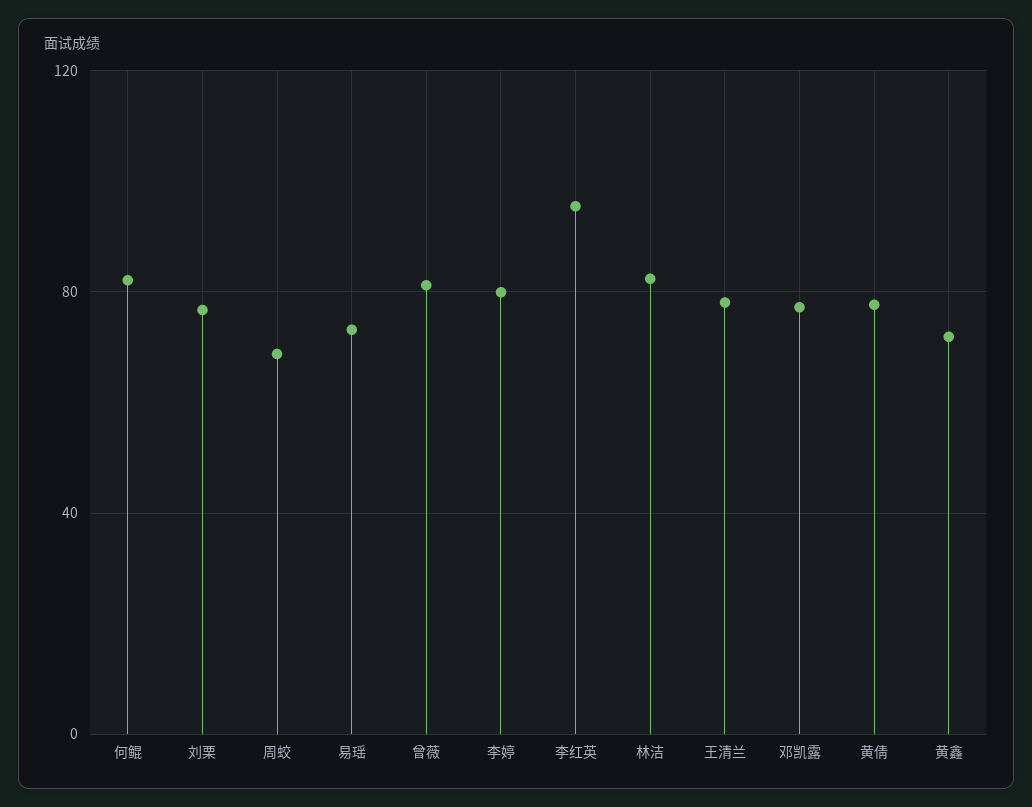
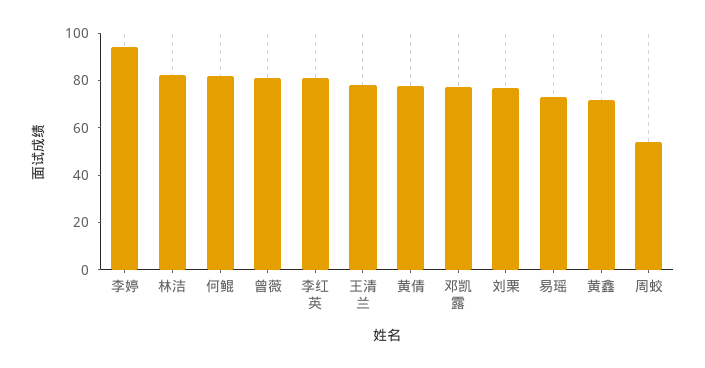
  {
    "何鲲": 80,
    "刘栗": 75,
-   "周蛟": 70,
+   "周蛟": 55,
    "易瑶": 75,
    "曾薇": 80,
-   "李婷": 80,
+   "李婷": 95,
-   "李红英": 95,
+   "李红英": 80,
    "林洁": 80,
    "王清兰": 80,
    "邓凯露": 75,
    "黄倩": 80,
    "黄鑫": 70
  }

